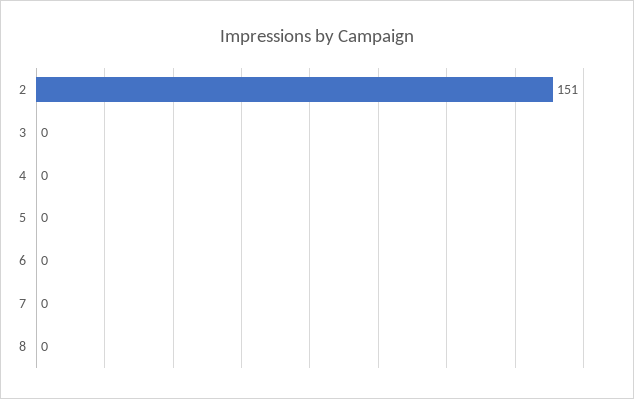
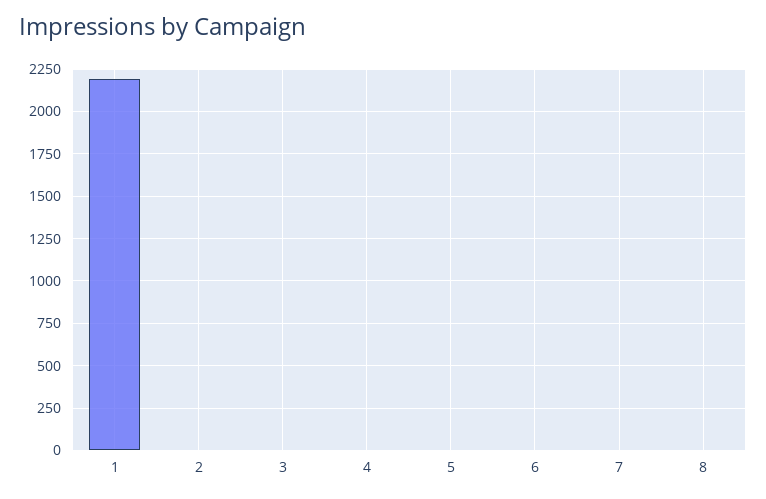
  {
-   "2": 151,
+   "2": 0,
    "3": 0,
    "4": 0,
    "5": 0,
    "6": 0,
    "7": 0,
-   "8": 0
+   "8": 0,
+   "1": 2200
  }

